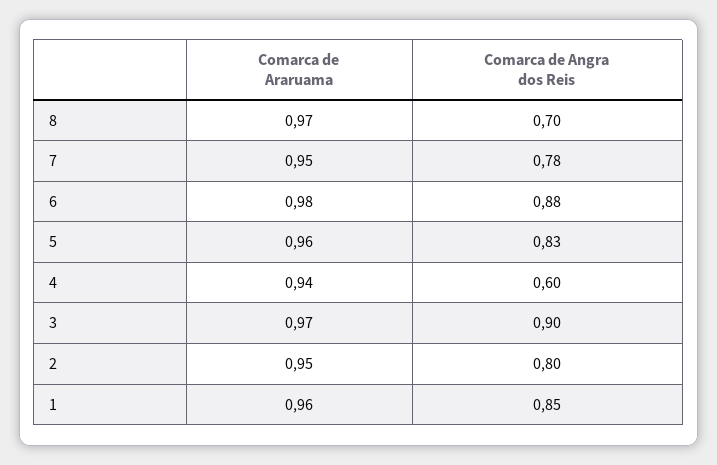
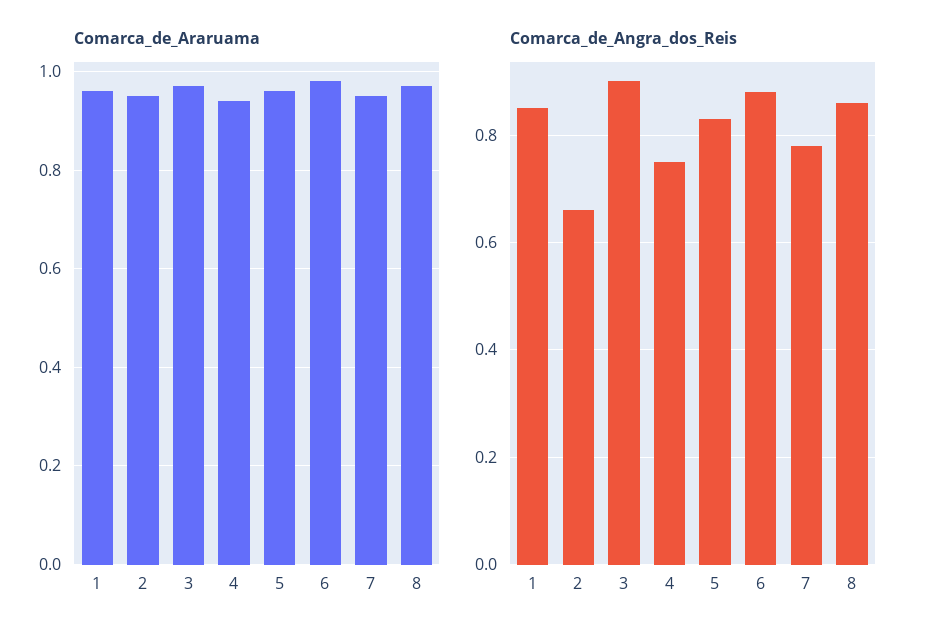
  {
    "Comarca de Araruama": {
      "8": 0.97,
      "7": 0.95,
      "6": 0.98,
      "5": 0.96,
      "4": 0.94,
      "3": 0.97,
      "2": 0.95,
      "1": 0.96
    },
    "Comarca de Angra dos Reis": {
-     "8": 0.7,
+     "8": 0.85,
      "7": 0.78,
      "6": 0.88,
      "5": 0.83,
-     "4": 0.6,
+     "4": 0.75,
      "3": 0.9,
-     "2": 0.8,
+     "2": 0.65,
      "1": 0.85
    }
  }

